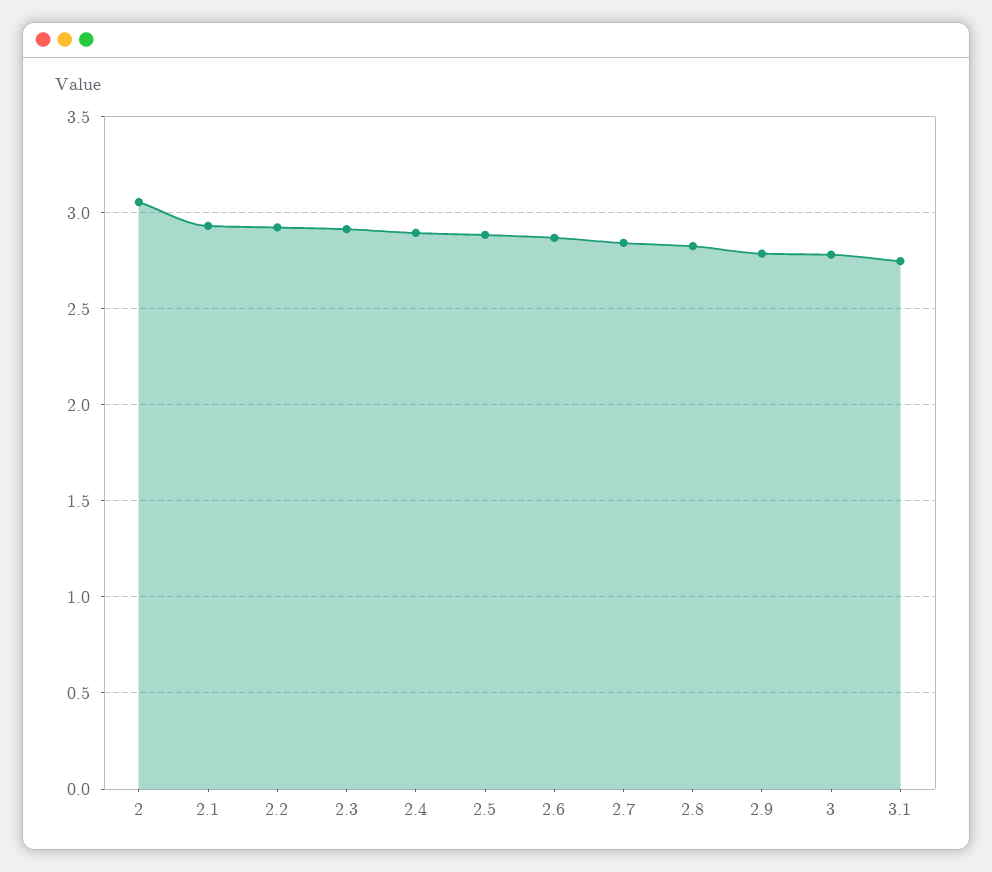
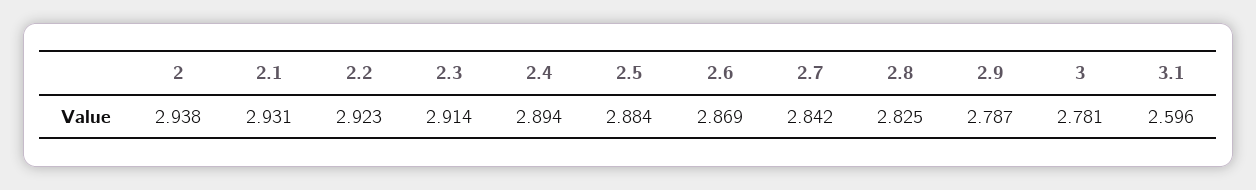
  {
-   "2": 3.05,
+   "2": 2.938,
    "2.1": 2.931,
    "2.2": 2.923,
    "2.3": 2.914,
    "2.4": 2.894,
    "2.5": 2.884,
    "2.6": 2.869,
    "2.7": 2.842,
    "2.8": 2.825,
    "2.9": 2.787,
    "3": 2.781,
-   "3.1": 2.75
+   "3.1": 2.596
  }

